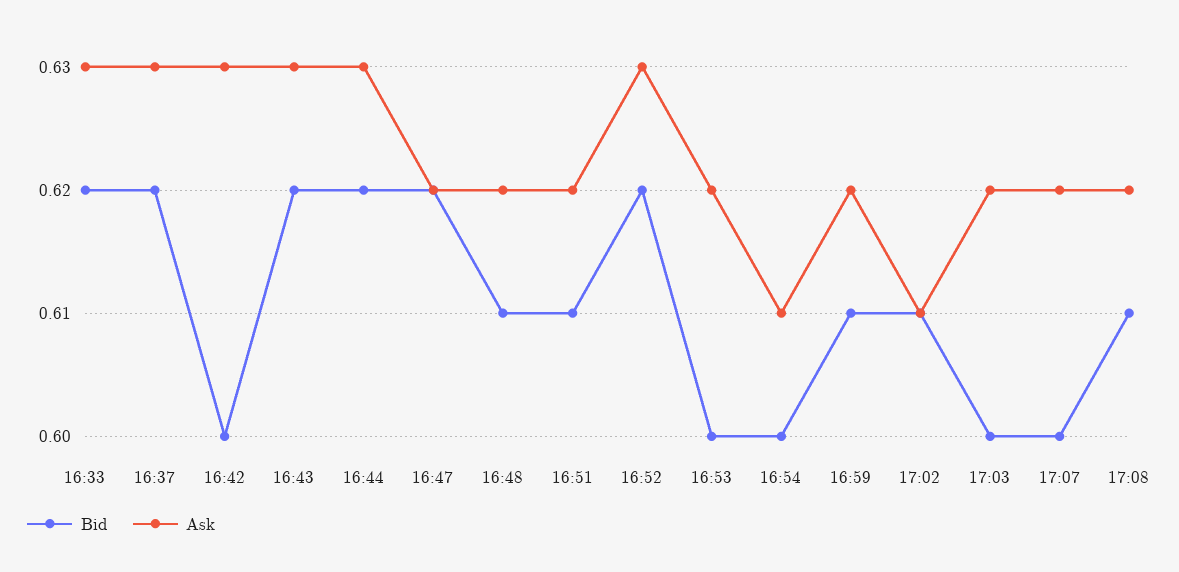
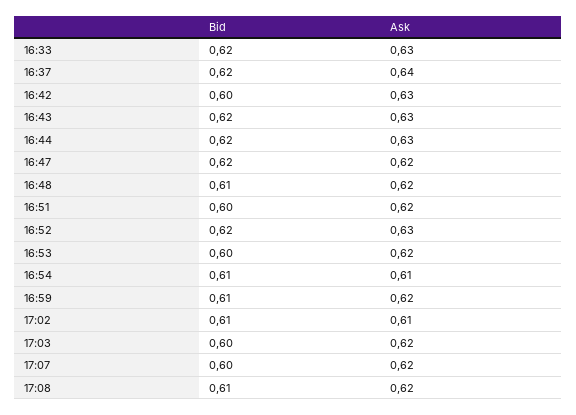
  {
    "Bid": {
      "16:33": 0.62,
      "16:37": 0.62,
      "16:42": 0.6,
      "16:43": 0.62,
      "16:44": 0.62,
      "16:47": 0.62,
      "16:48": 0.61,
-     "16:51": 0.61,
+     "16:51": 0.6,
      "16:52": 0.62,
      "16:53": 0.6,
-     "16:54": 0.6,
+     "16:54": 0.61,
      "16:59": 0.61,
      "17:02": 0.61,
      "17:03": 0.6,
      "17:07": 0.6,
      "17:08": 0.61
    },
    "Ask": {
      "16:33": 0.63,
-     "16:37": 0.63,
+     "16:37": 0.64,
      "16:42": 0.63,
      "16:43": 0.63,
      "16:44": 0.63,
      "16:47": 0.62,
      "16:48": 0.62,
      "16:51": 0.62,
      "16:52": 0.63,
      "16:53": 0.62,
      "16:54": 0.61,
      "16:59": 0.62,
      "17:02": 0.61,
      "17:03": 0.62,
      "17:07": 0.62,
      "17:08": 0.62
    }
  }

